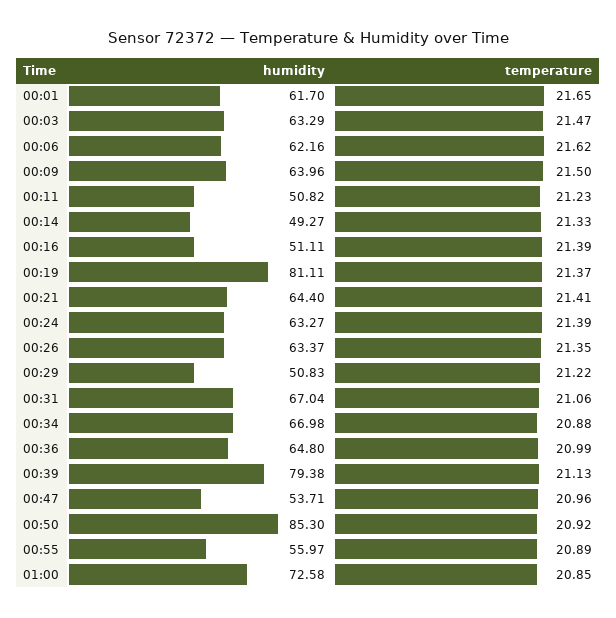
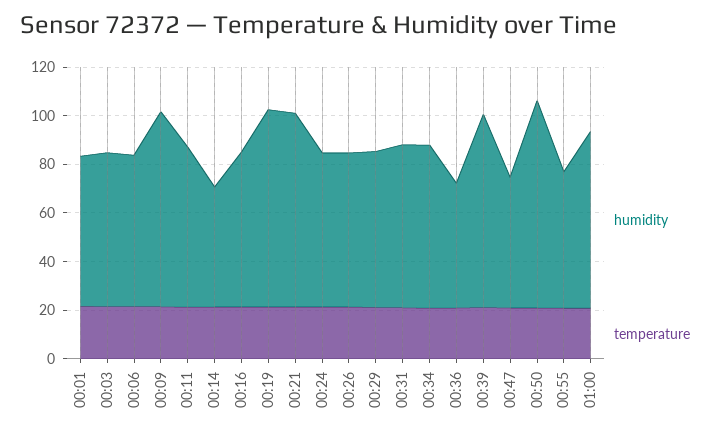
  {
    "humidity": {
      "00:01": 61.7,
      "00:03": 63.29,
      "00:06": 62.16,
-     "00:09": 63.96,
+     "00:09": 80,
-     "00:11": 50.82,
+     "00:11": 65,
      "00:14": 49.27,
-     "00:16": 51.11,
+     "00:16": 65,
      "00:19": 81.11,
-     "00:21": 64.4,
+     "00:21": 80,
      "00:24": 63.27,
      "00:26": 63.37,
-     "00:29": 50.83,
+     "00:29": 65,
      "00:31": 67.04,
      "00:34": 66.98,
-     "00:36": 64.8,
+     "00:36": 50,
      "00:39": 79.38,
      "00:47": 53.71,
      "00:50": 85.3,
      "00:55": 55.97,
      "01:00": 72.58
    },
    "temperature": {
      "00:01": 21.65,
      "00:03": 21.47,
      "00:06": 21.62,
      "00:09": 21.5,
      "00:11": 21.23,
      "00:14": 21.33,
      "00:16": 21.39,
      "00:19": 21.37,
      "00:21": 21.41,
      "00:24": 21.39,
      "00:26": 21.35,
      "00:29": 21.22,
      "00:31": 21.06,
      "00:34": 20.88,
      "00:36": 20.99,
      "00:39": 21.13,
      "00:47": 20.96,
      "00:50": 20.92,
      "00:55": 20.89,
      "01:00": 20.85
    }
  }

